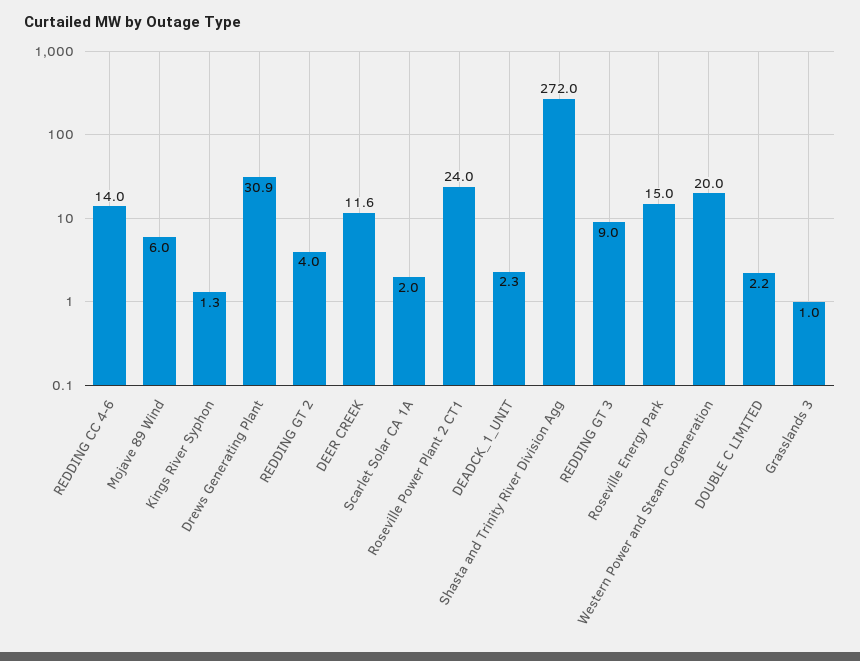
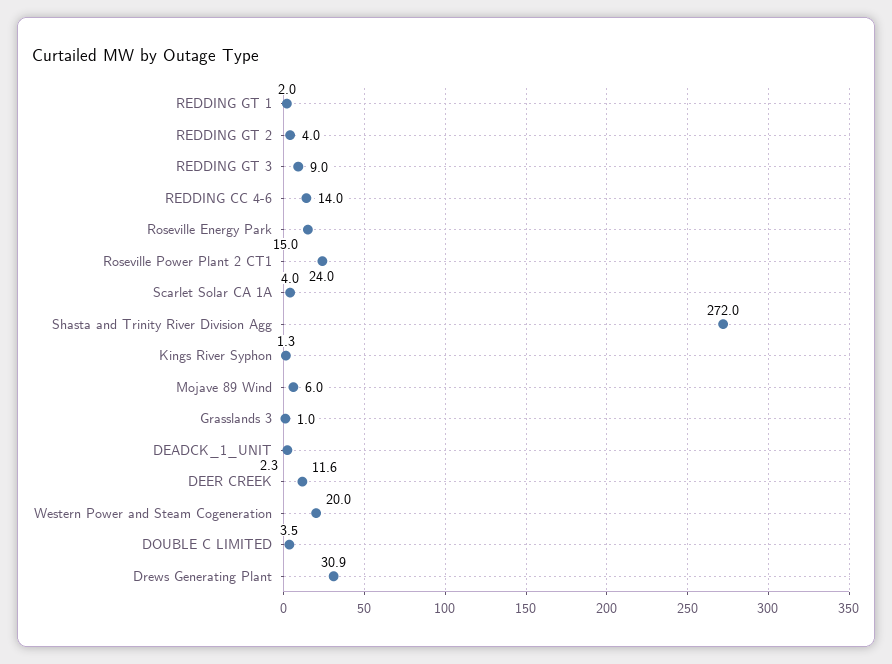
  {
    "REDDING CC 4-6": 14,
    "Mojave 89 Wind": 6,
    "Kings River Syphon": 1.3,
    "Drews Generating Plant": 30.9,
    "REDDING GT 2": 4,
    "DEER CREEK": 11.6,
-   "Scarlet Solar CA 1A": 2,
+   "Scarlet Solar CA 1A": 4,
    "Roseville Power Plant 2 CT1": 24,
    "DEADCK_1_UNIT": 2.3,
    "Shasta and Trinity River Division Agg": 272,
    "REDDING GT 3": 9,
    "Roseville Energy Park": 15,
    "Western Power and Steam Cogeneration": 20,
-   "DOUBLE C LIMITED": 2.2,
+   "DOUBLE C LIMITED": 3.5,
-   "Grasslands 3": 1
+   "Grasslands 3": 1,
+   "REDDING GT 1": 2
  }

